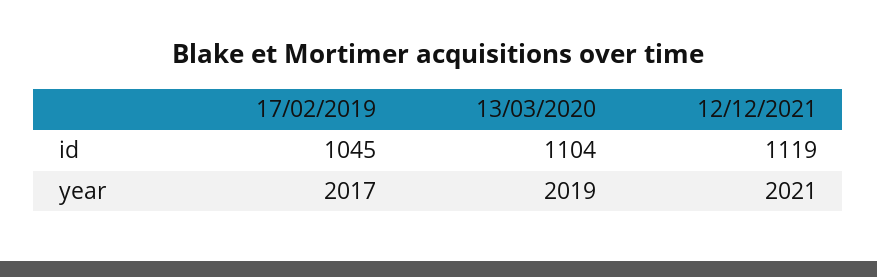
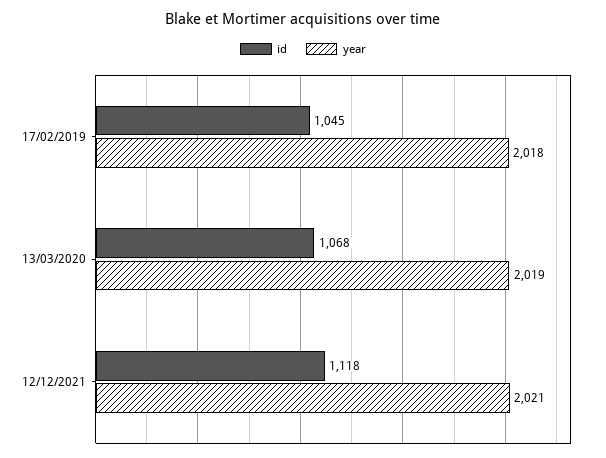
  {
    "id": {
      "17/02/2019": 1045,
-     "13/03/2020": 1104,
+     "13/03/2020": 1068,
-     "12/12/2021": 1119
+     "12/12/2021": 1118
    },
    "year": {
-     "17/02/2019": 2017,
+     "17/02/2019": 2018,
      "13/03/2020": 2019,
      "12/12/2021": 2021
    }
  }

